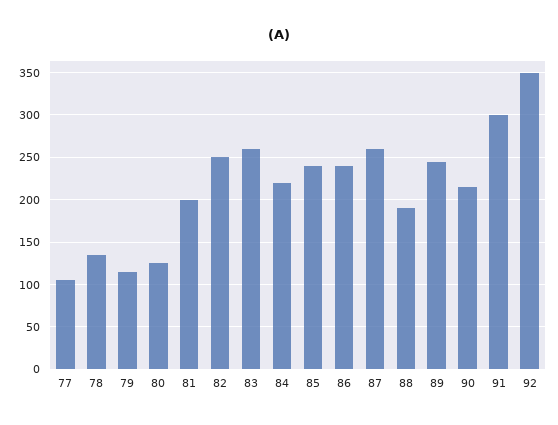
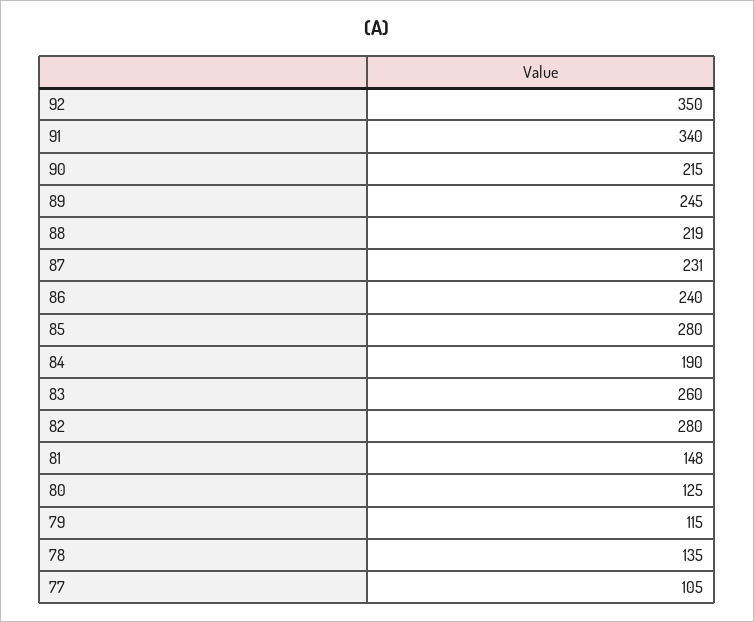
  {
    "77": 105,
    "78": 135,
    "79": 115,
    "80": 125,
-   "81": 200,
+   "81": 148,
-   "82": 250,
+   "82": 280,
    "83": 260,
-   "84": 220,
+   "84": 190,
-   "85": 240,
+   "85": 280,
    "86": 240,
-   "87": 260,
+   "87": 231,
-   "88": 190,
+   "88": 219,
    "89": 245,
    "90": 215,
-   "91": 300,
+   "91": 340,
    "92": 350
  }

